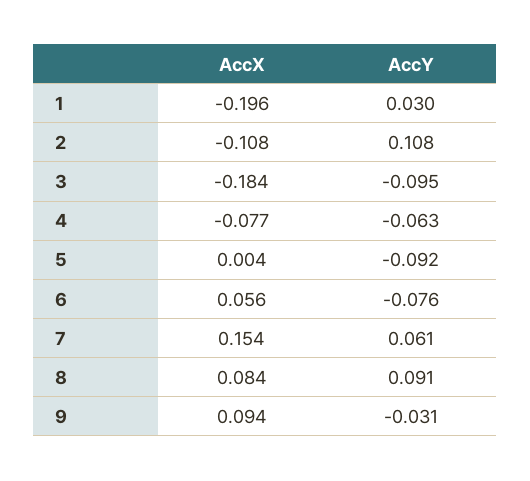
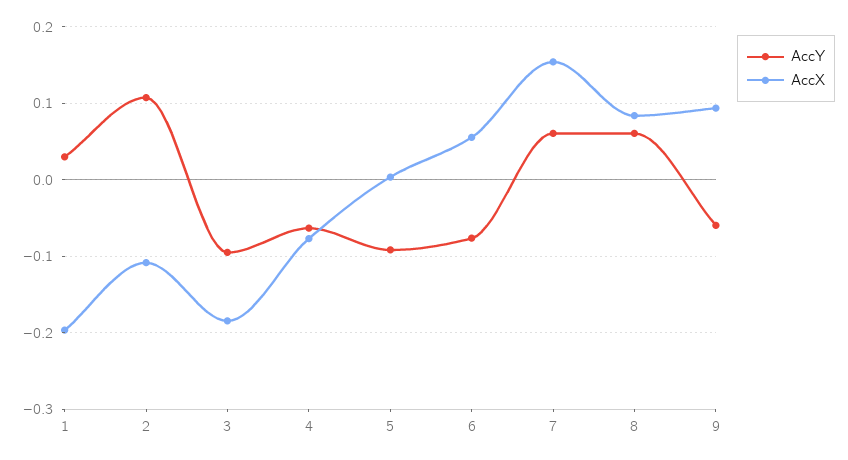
  {
    "AccX": {
      "1": -0.196,
      "2": -0.108,
      "3": -0.184,
      "4": -0.077,
      "5": 0.004,
      "6": 0.056,
      "7": 0.154,
      "8": 0.084,
      "9": 0.094
    },
    "AccY": {
      "1": 0.03,
      "2": 0.108,
      "3": -0.095,
      "4": -0.063,
      "5": -0.092,
      "6": -0.076,
      "7": 0.061,
-     "8": 0.091,
+     "8": 0.06,
-     "9": -0.031
+     "9": -0.06
    }
  }

